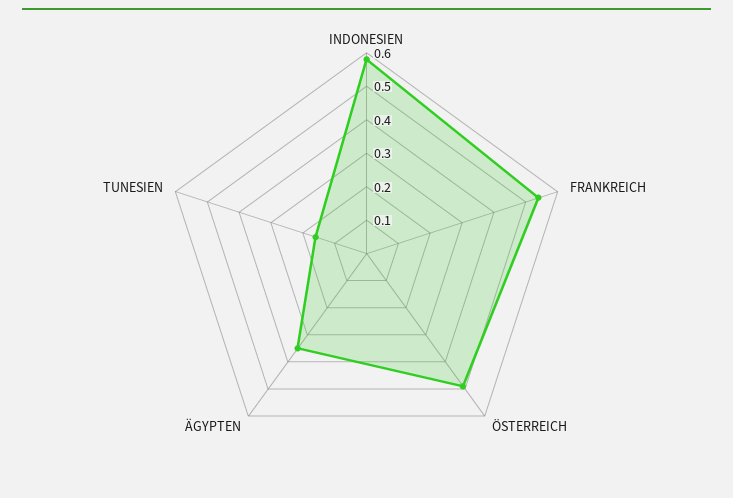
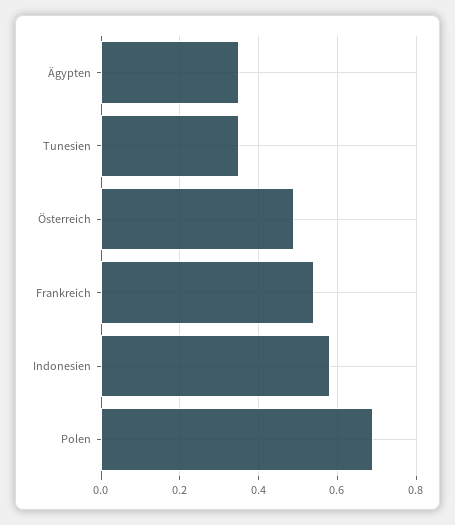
  {
    "INDONESIEN": 0.6,
    "FRANKREICH": 0.55,
    "ÖSTERREICH": 0.5,
    "ÄGYPTEN": 0.35,
-   "TUNESIEN": 0.15
+   "TUNESIEN": 0.35,
+   "Polen": 0.7
  }

